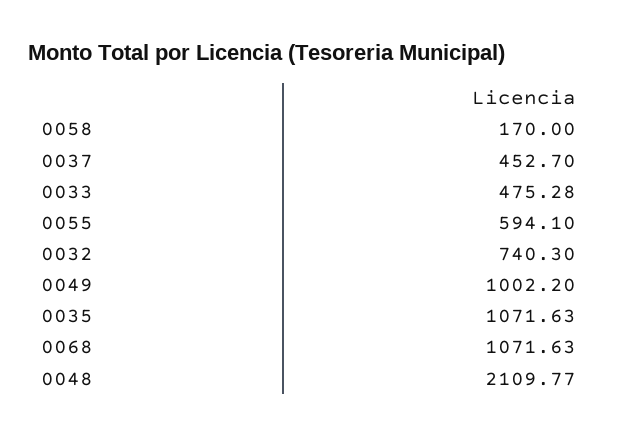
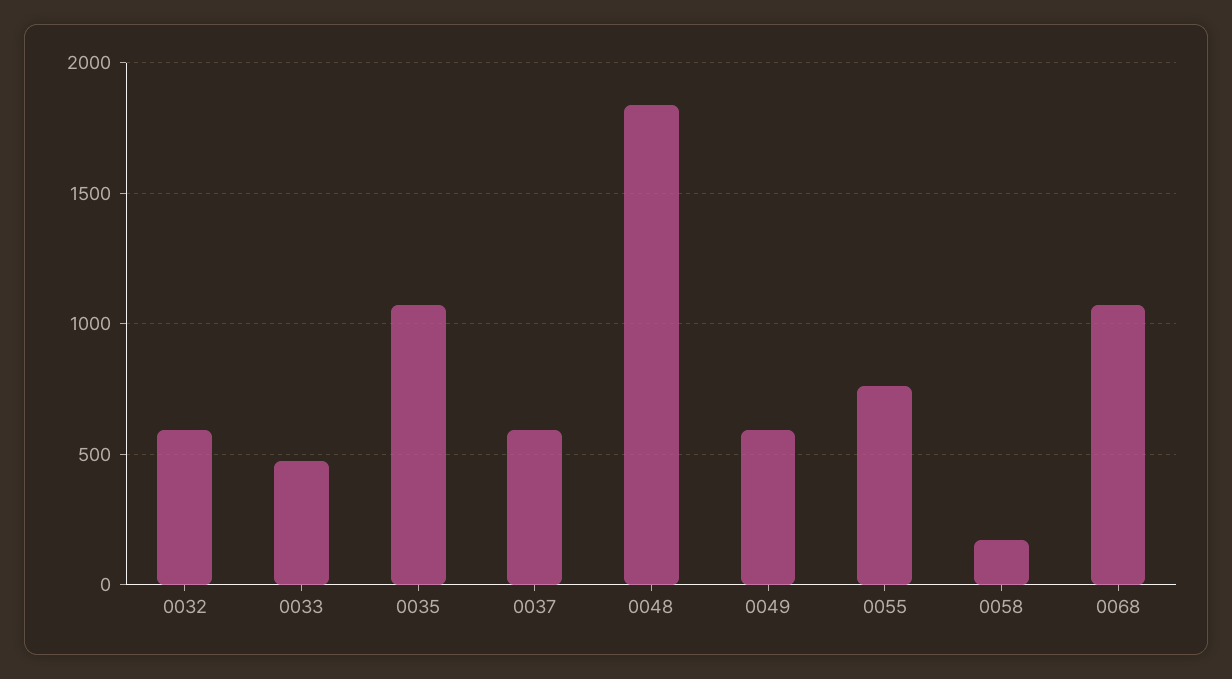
  {
    "0058": 170,
-   "0037": 452.7,
+   "0037": 600,
    "0033": 475.28,
-   "0055": 594.1,
+   "0055": 750,
-   "0032": 740.3,
+   "0032": 600,
-   "0049": 1002.2,
+   "0049": 600,
    "0035": 1071.63,
    "0068": 1071.63,
-   "0048": 2109.77
+   "0048": 1850
  }

